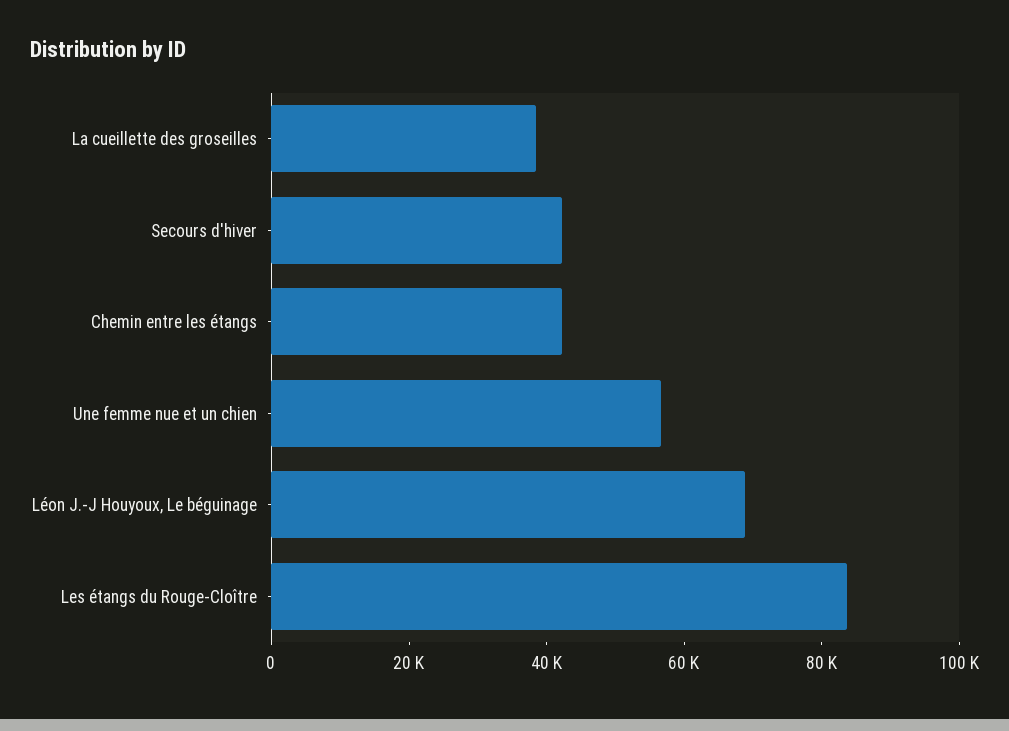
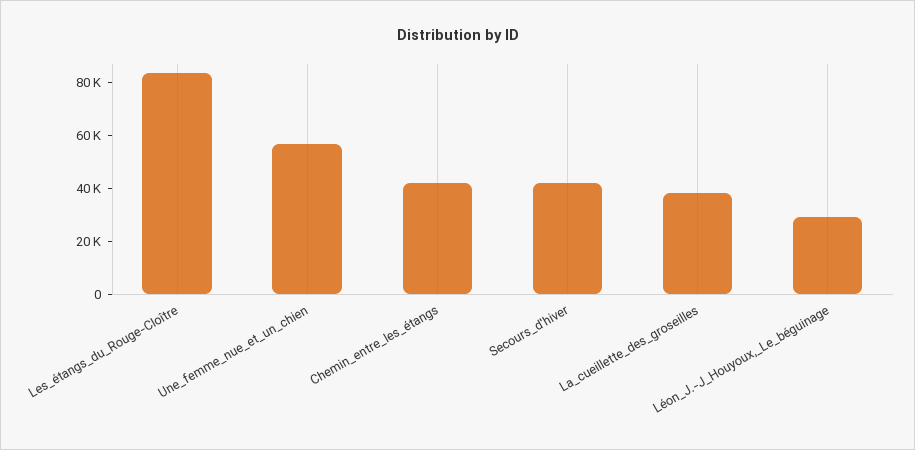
  {
    "La cueillette des groseilles": 40000,
    "Secours d'hiver": 40000,
    "Chemin entre les étangs": 40000,
    "Une femme nue et un chien": 55000,
-   "Léon J.-J Houyoux, Le béguinage": 70000,
+   "Léon J.-J Houyoux, Le béguinage": 30000,
    "Les étangs du Rouge-Cloître": 85000
  }

